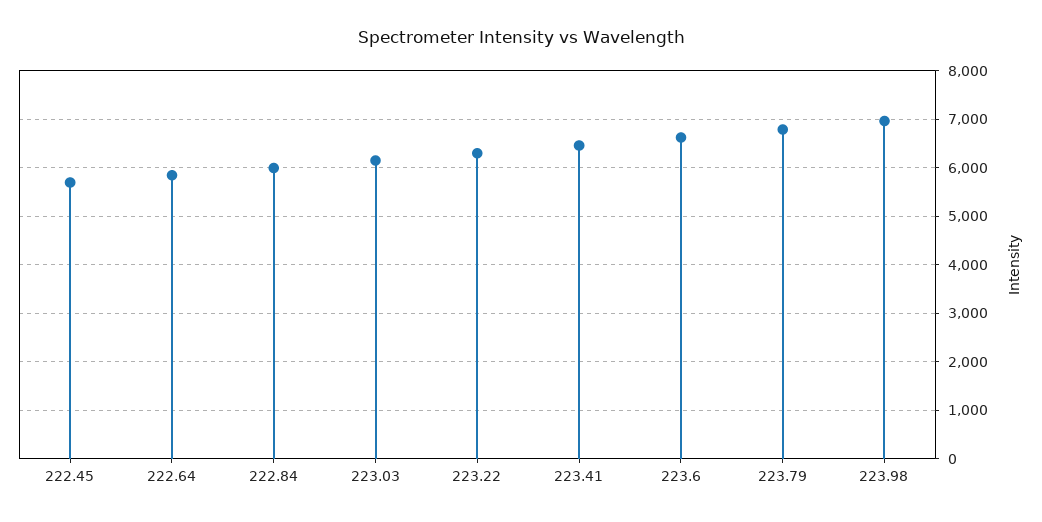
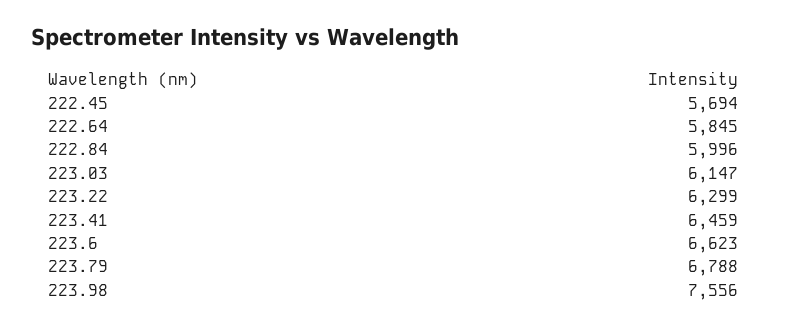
  {
    "222.45": 5694,
    "222.64": 5845,
    "222.84": 5996,
    "223.03": 6147,
    "223.22": 6299,
    "223.41": 6459,
    "223.6": 6623,
    "223.79": 6788,
-   "223.98": 7000
+   "223.98": 7556
  }

